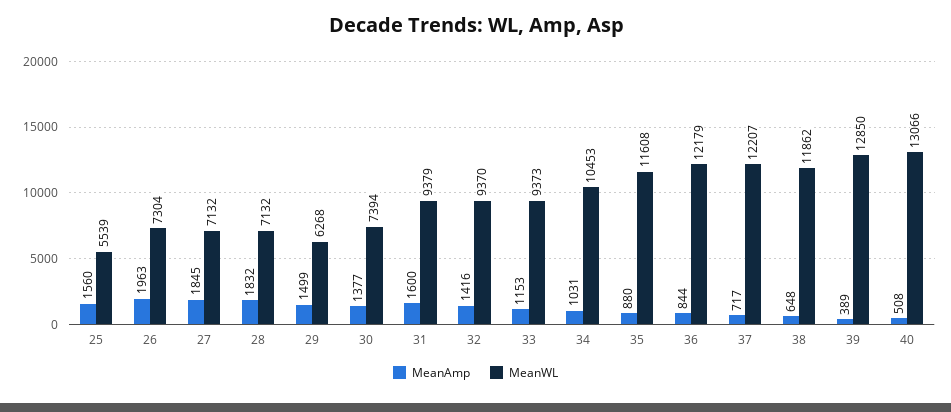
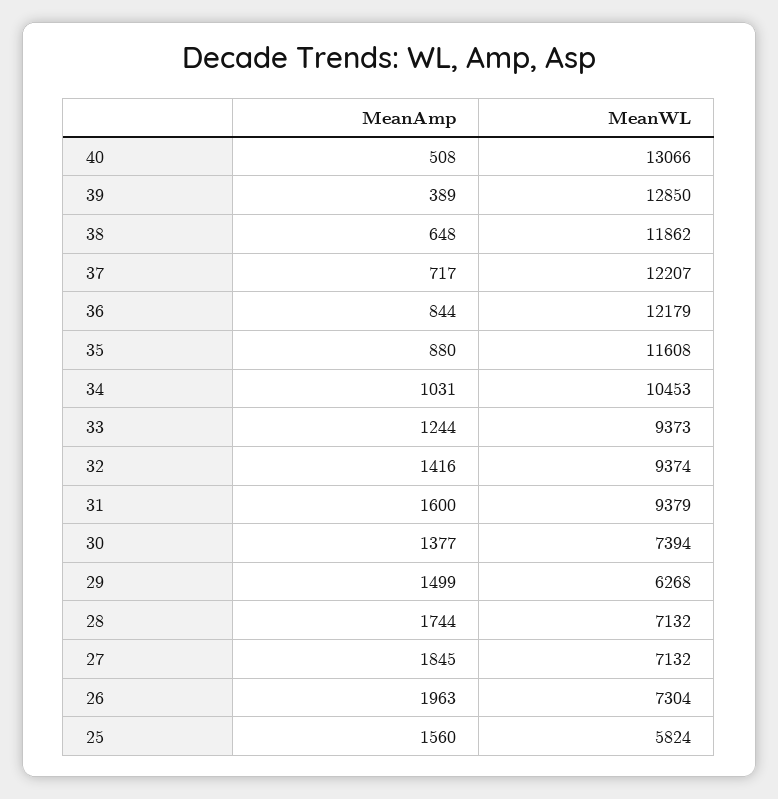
  {
    "MeanAmp": {
      "25": 1560,
      "26": 1963,
      "27": 1845,
-     "28": 1832,
+     "28": 1744,
      "29": 1499,
      "30": 1377,
      "31": 1600,
      "32": 1416,
-     "33": 1153,
+     "33": 1244,
      "34": 1031,
      "35": 880,
      "36": 844,
      "37": 717,
      "38": 648,
      "39": 389,
      "40": 508
    },
    "MeanWL": {
-     "25": 5539,
+     "25": 5824,
      "26": 7304,
      "27": 7132,
      "28": 7132,
      "29": 6268,
      "30": 7394,
      "31": 9379,
-     "32": 9370,
+     "32": 9374,
      "33": 9373,
      "34": 10453,
      "35": 11608,
      "36": 12179,
      "37": 12207,
      "38": 11862,
      "39": 12850,
      "40": 13066
    }
  }

